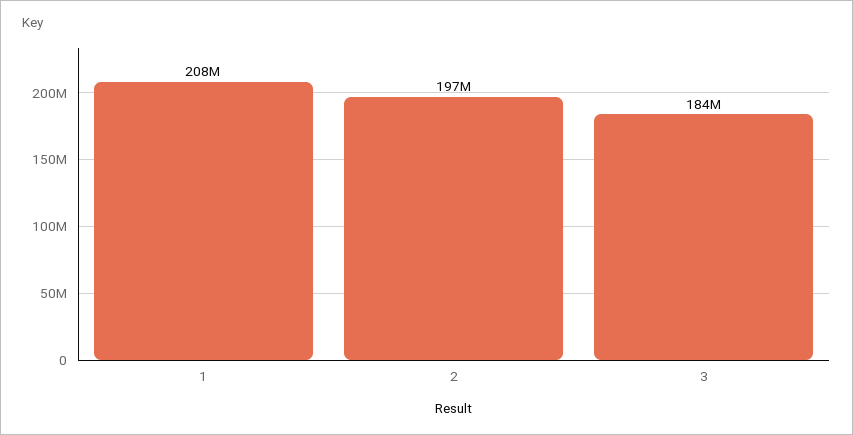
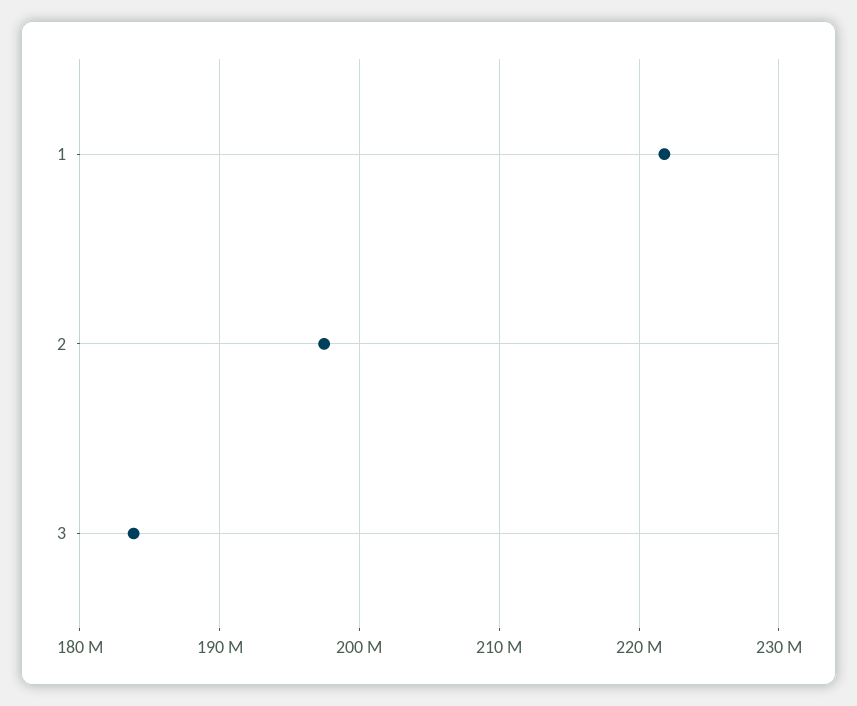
  {
-   "1": 208000000,
+   "1": 222000000,
    "2": 197000000,
    "3": 184000000
  }

